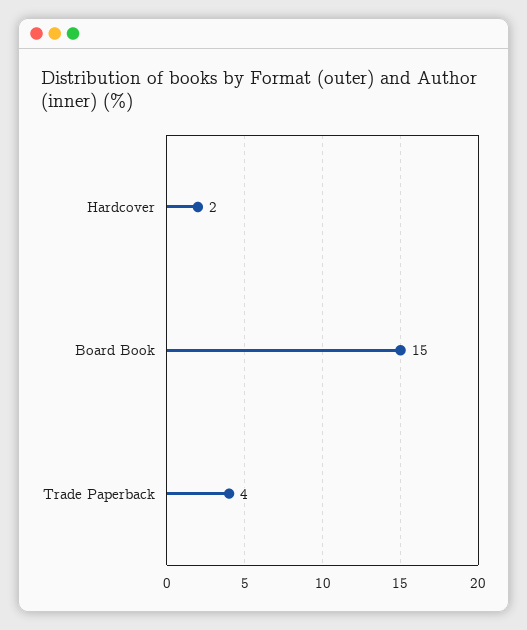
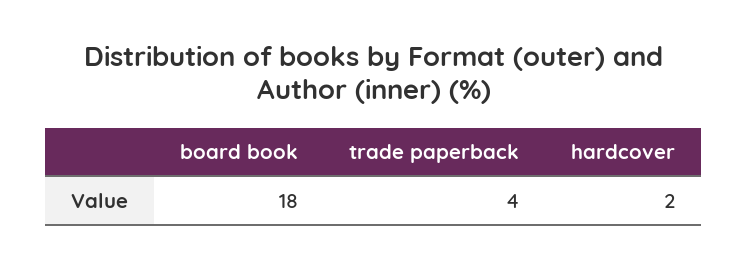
  {
    "Hardcover": 2,
-   "Board Book": 15,
+   "Board Book": 18,
    "Trade Paperback": 4
  }

